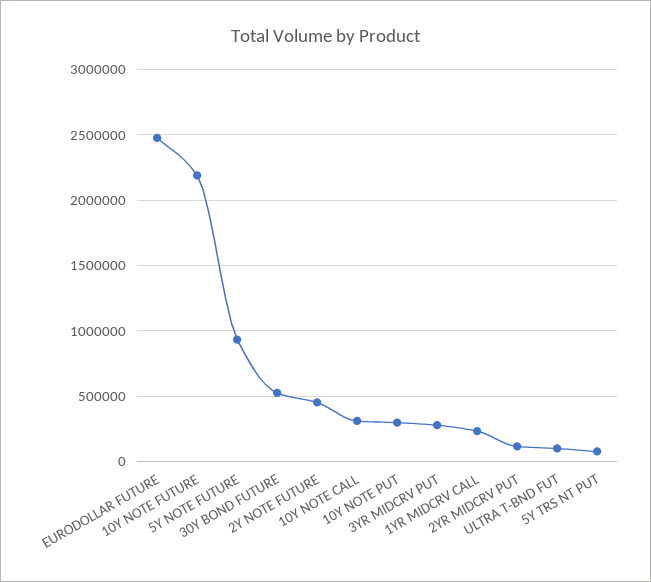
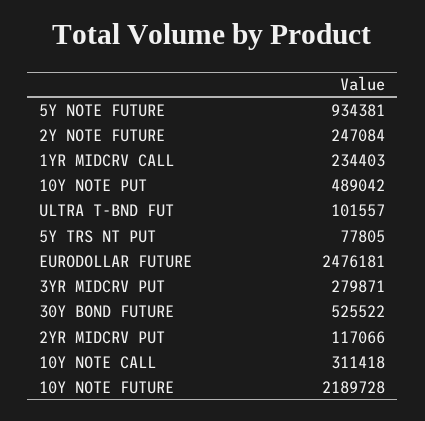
  {
    "EURODOLLAR FUTURE": 2476181,
    "10Y NOTE FUTURE": 2189728,
    "5Y NOTE FUTURE": 934381,
    "30Y BOND FUTURE": 525522,
-   "2Y NOTE FUTURE": 450000,
+   "2Y NOTE FUTURE": 247084,
    "10Y NOTE CALL": 311418,
-   "10Y NOTE PUT": 300000,
+   "10Y NOTE PUT": 489042,
    "3YR MIDCRV PUT": 279871,
    "1YR MIDCRV CALL": 234403,
    "2YR MIDCRV PUT": 117066,
    "ULTRA T-BND FUT": 101557,
    "5Y TRS NT PUT": 77805
  }

